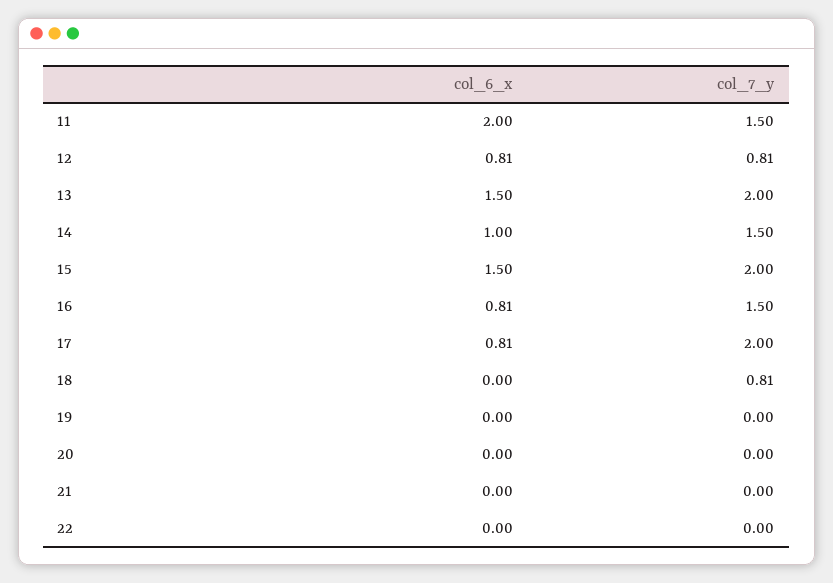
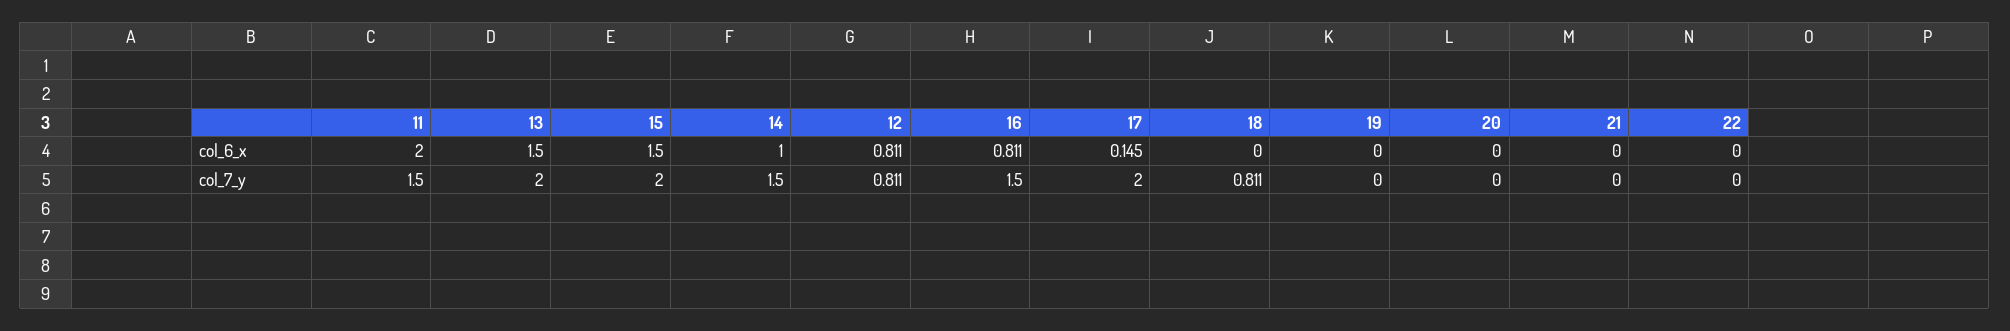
  {
    "col_6_x": {
      "11": 2,
      "12": 0.811,
      "13": 1.5,
      "14": 1,
      "15": 1.5,
      "16": 0.811,
-     "17": 0.81,
+     "17": 0.145,
      "18": 0,
      "19": 0,
      "20": 0,
      "21": 0,
      "22": 0
    },
    "col_7_y": {
      "11": 1.5,
      "12": 0.811,
      "13": 2,
      "14": 1.5,
      "15": 2,
      "16": 1.5,
      "17": 2,
      "18": 0.811,
      "19": 0,
      "20": 0,
      "21": 0,
      "22": 0
    }
  }

